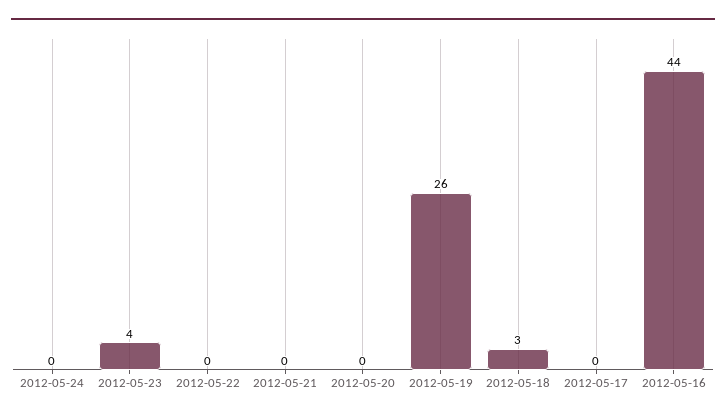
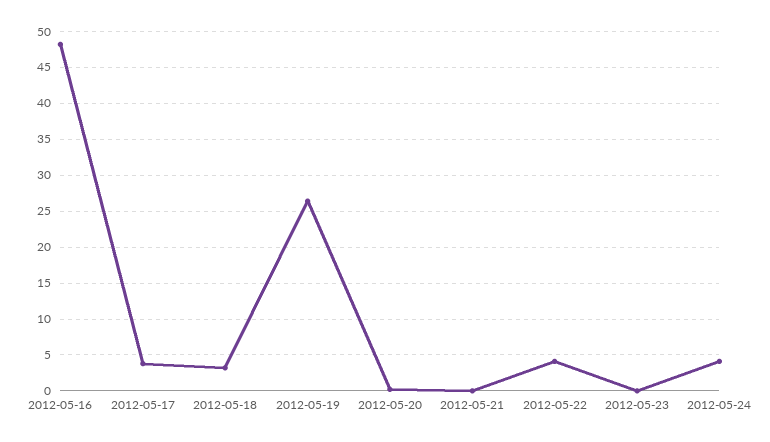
  {
-   "2012-05-24": 0,
+   "2012-05-24": 4,
-   "2012-05-23": 4,
+   "2012-05-23": 0,
-   "2012-05-22": 0,
+   "2012-05-22": 4,
    "2012-05-21": 0,
    "2012-05-20": 0,
    "2012-05-19": 26,
    "2012-05-18": 3,
-   "2012-05-17": 0,
+   "2012-05-17": 4,
-   "2012-05-16": 44
+   "2012-05-16": 48
  }

